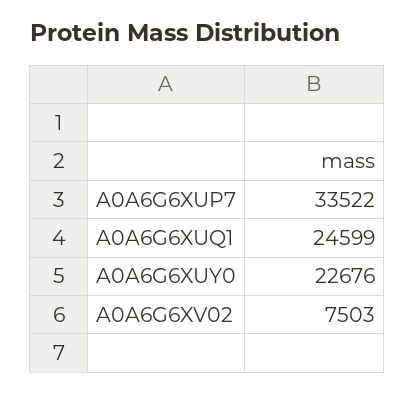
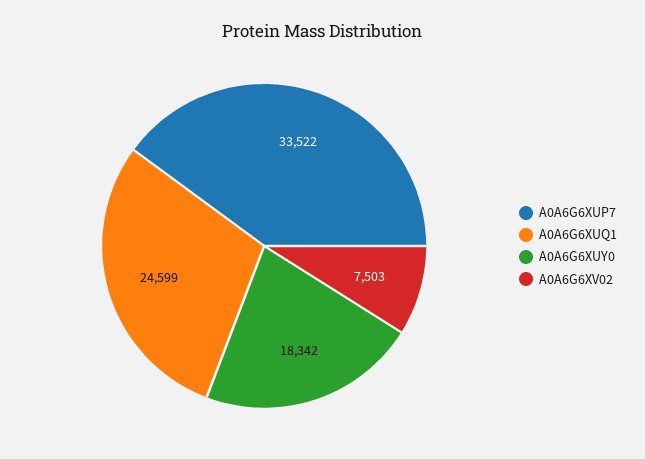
  {
    "A0A6G6XUP7": 33522,
    "A0A6G6XUQ1": 24599,
-   "A0A6G6XUY0": 22676,
+   "A0A6G6XUY0": 18342,
    "A0A6G6XV02": 7503
  }

